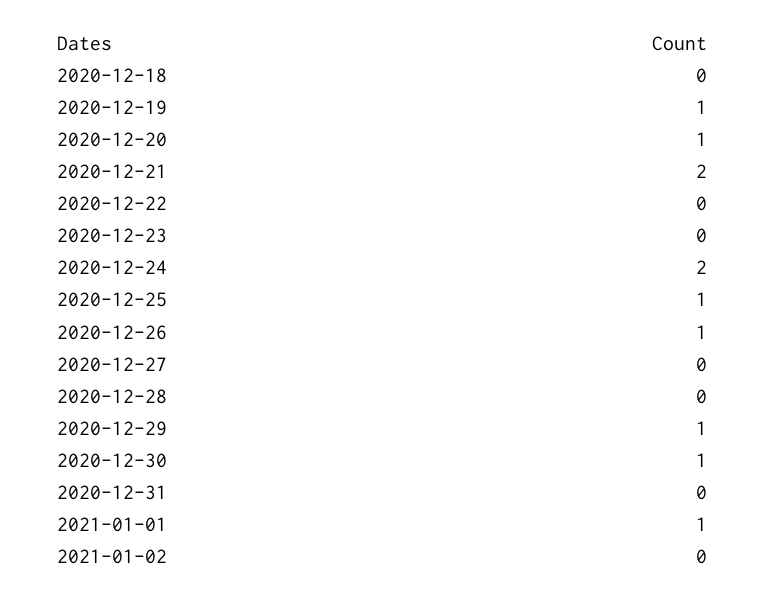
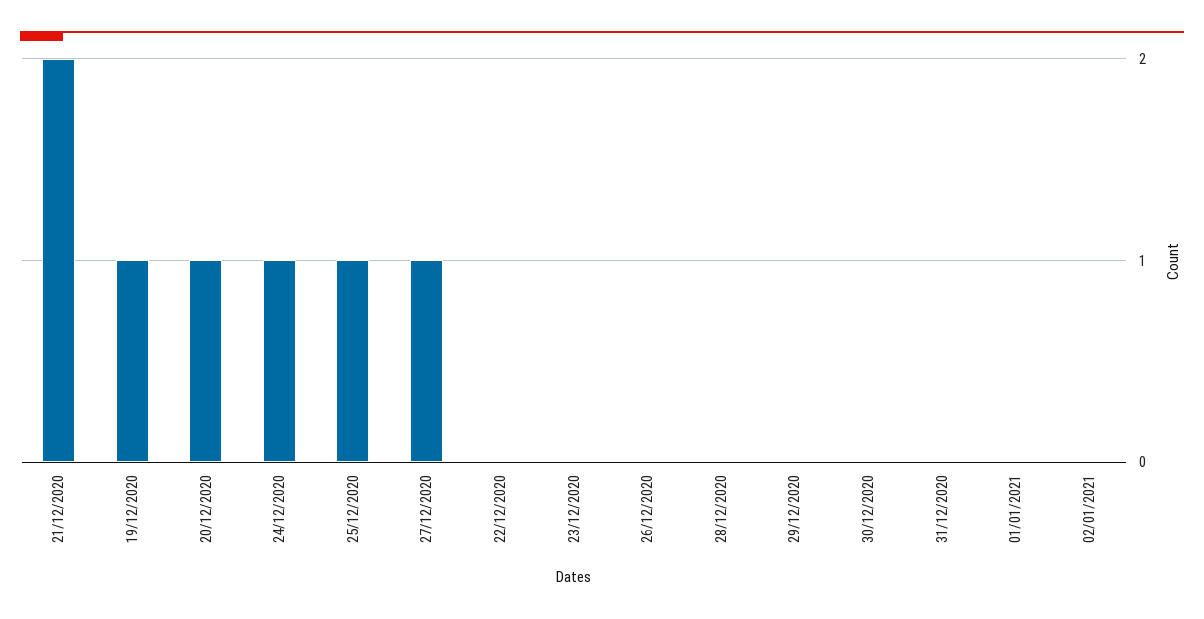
  {
-   "2020-12-18": 0,
    "2020-12-19": 1,
    "2020-12-20": 1,
    "2020-12-21": 2,
    "2020-12-22": 0,
    "2020-12-23": 0,
-   "2020-12-24": 2,
+   "2020-12-24": 1,
    "2020-12-25": 1,
-   "2020-12-26": 1,
+   "2020-12-26": 0,
-   "2020-12-27": 0,
+   "2020-12-27": 1,
    "2020-12-28": 0,
-   "2020-12-29": 1,
+   "2020-12-29": 0,
-   "2020-12-30": 1,
+   "2020-12-30": 0,
    "2020-12-31": 0,
-   "2021-01-01": 1,
+   "2021-01-01": 0,
    "2021-01-02": 0
  }

